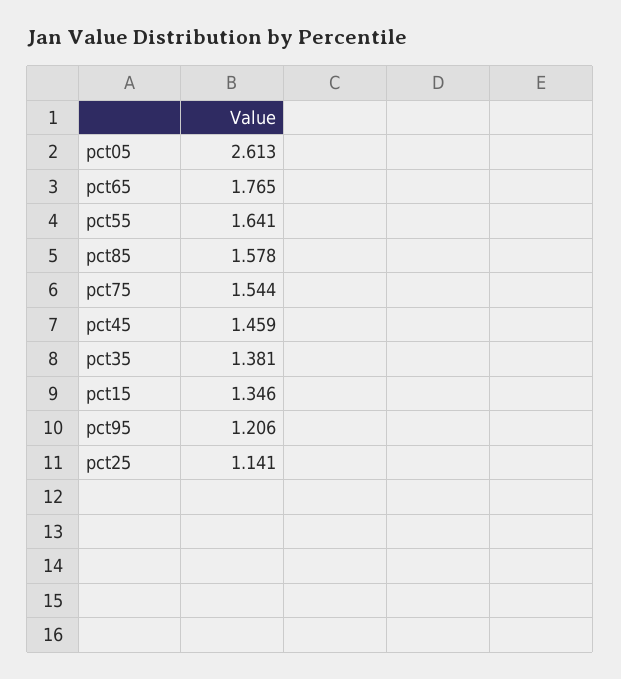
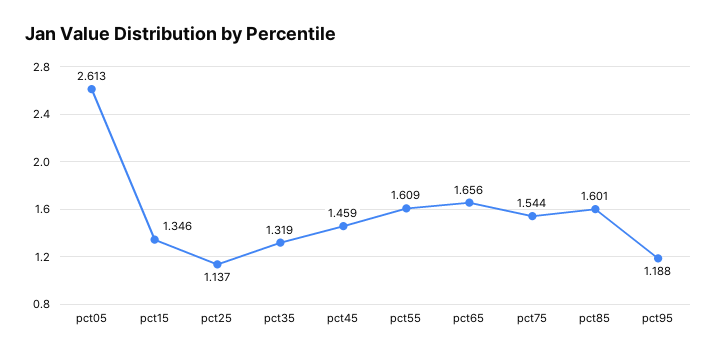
  {
    "pct05": 2.613,
-   "pct65": 1.765,
+   "pct65": 1.656,
-   "pct55": 1.641,
+   "pct55": 1.609,
-   "pct85": 1.578,
+   "pct85": 1.601,
    "pct75": 1.544,
    "pct45": 1.459,
-   "pct35": 1.381,
+   "pct35": 1.319,
    "pct15": 1.346,
-   "pct95": 1.206,
+   "pct95": 1.188,
-   "pct25": 1.141
+   "pct25": 1.137
  }

